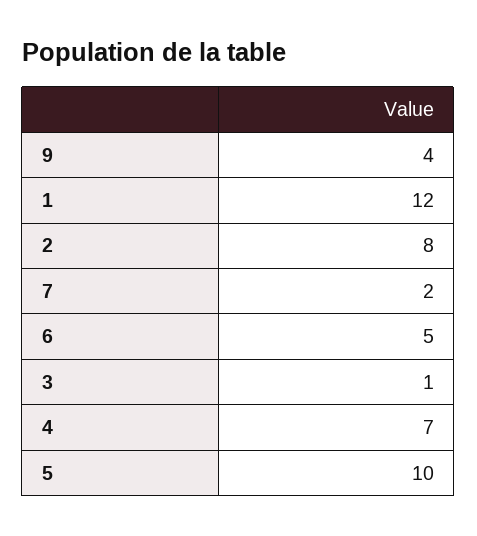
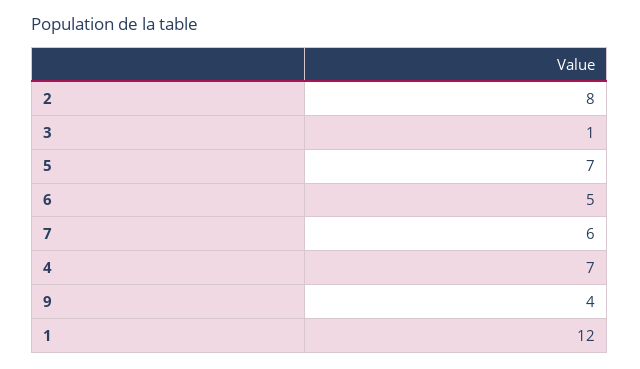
  {
    "9": 4,
    "1": 12,
    "2": 8,
-   "7": 2,
+   "7": 6,
    "6": 5,
    "3": 1,
    "4": 7,
-   "5": 10
+   "5": 7
  }

